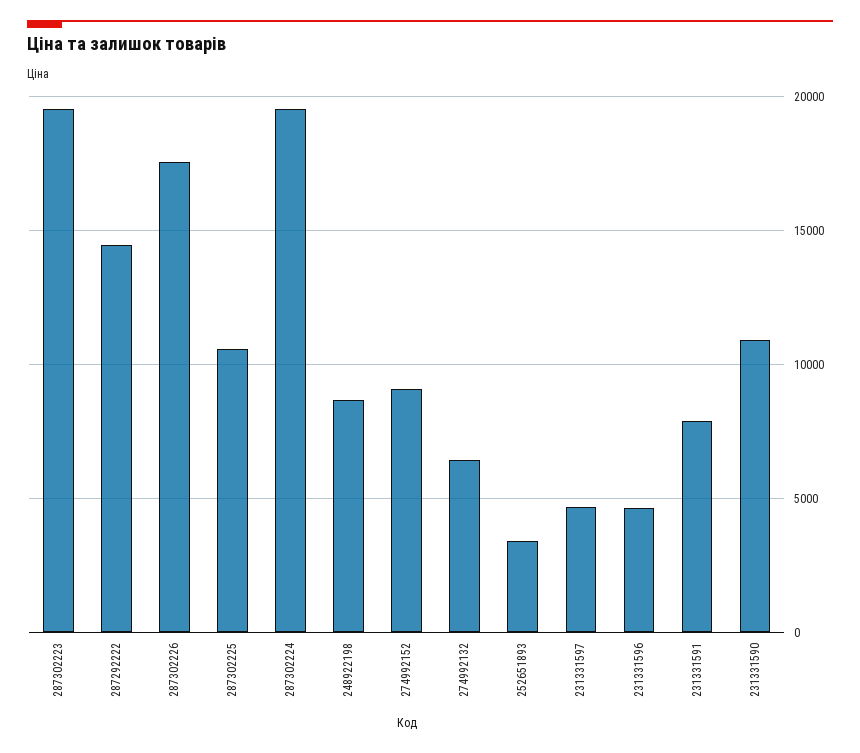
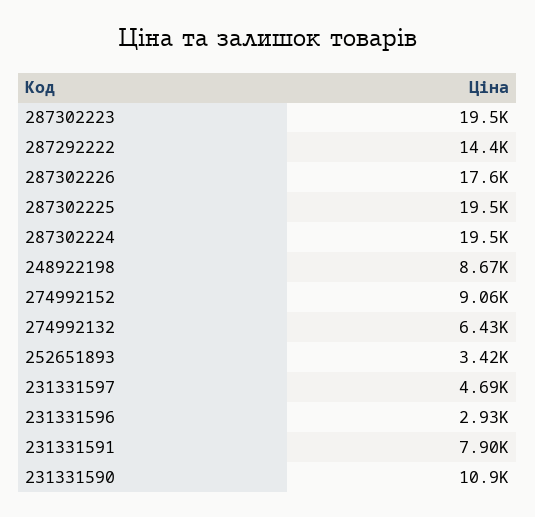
  {
    "287302223": 19500,
    "287292222": 14400,
    "287302226": 17600,
-   "287302225": 10500,
+   "287302225": 19500,
    "287302224": 19500,
    "248922198": 8670,
    "274992152": 9060,
    "274992132": 6430,
    "252651893": 3420,
    "231331597": 4690,
-   "231331596": 4500,
+   "231331596": 2930,
    "231331591": 7900,
    "231331590": 10900
  }

